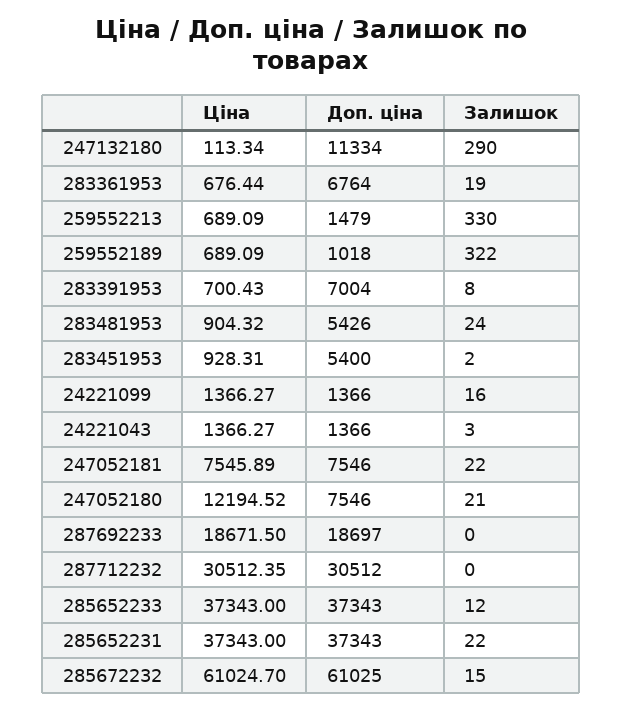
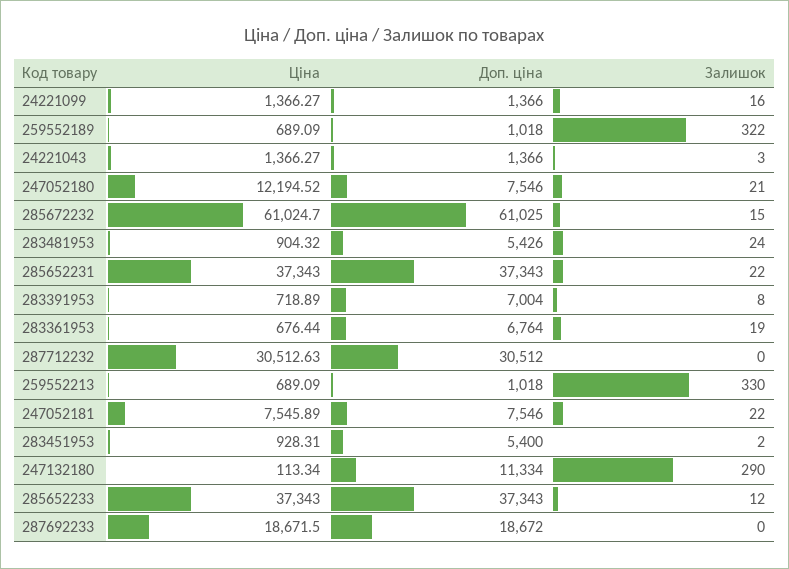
  {
    "Ціна": {
      "247132180": 113.34,
      "283361953": 676.44,
      "259552213": 689.09,
      "259552189": 689.09,
-     "283391953": 700.43,
+     "283391953": 718.89,
      "283481953": 904.32,
      "283451953": 928.31,
      "24221099": 1366.27,
      "24221043": 1366.27,
      "247052181": 7545.89,
      "247052180": 12194.52,
      "287692233": 18671.5,
-     "287712232": 30512.35,
+     "287712232": 30512.63,
      "285652233": 37343,
      "285652231": 37343,
      "285672232": 61024.7
    },
    "Доп. ціна": {
      "247132180": 11334,
      "283361953": 6764,
-     "259552213": 1479,
+     "259552213": 1018,
      "259552189": 1018,
      "283391953": 7004,
      "283481953": 5426,
      "283451953": 5400,
      "24221099": 1366,
      "24221043": 1366,
      "247052181": 7546,
      "247052180": 7546,
-     "287692233": 18697,
+     "287692233": 18672,
      "287712232": 30512,
      "285652233": 37343,
      "285652231": 37343,
      "285672232": 61025
    },
    "Залишок": {
      "247132180": 290,
      "283361953": 19,
      "259552213": 330,
      "259552189": 322,
      "283391953": 8,
      "283481953": 24,
      "283451953": 2,
      "24221099": 16,
      "24221043": 3,
      "247052181": 22,
      "247052180": 21,
      "287692233": 0,
      "287712232": 0,
      "285652233": 12,
      "285652231": 22,
      "285672232": 15
    }
  }

